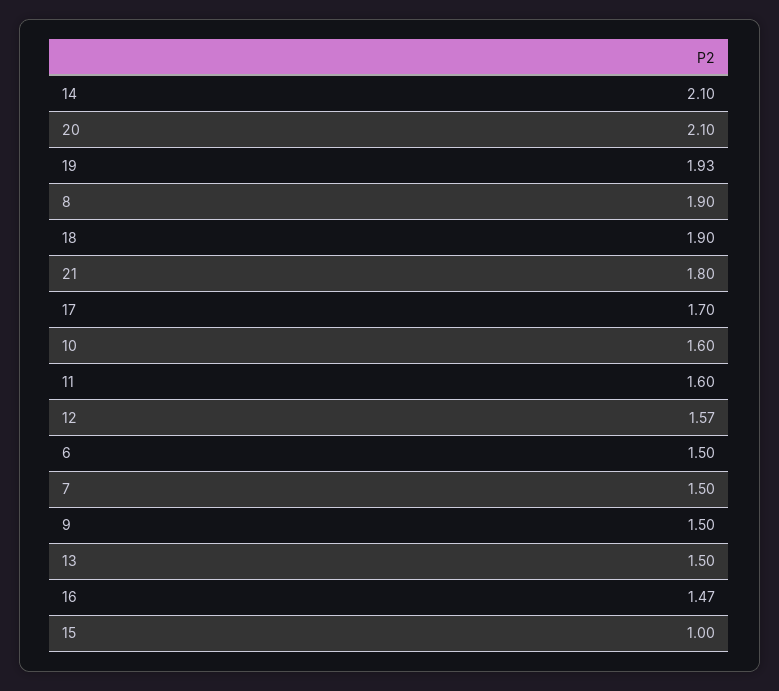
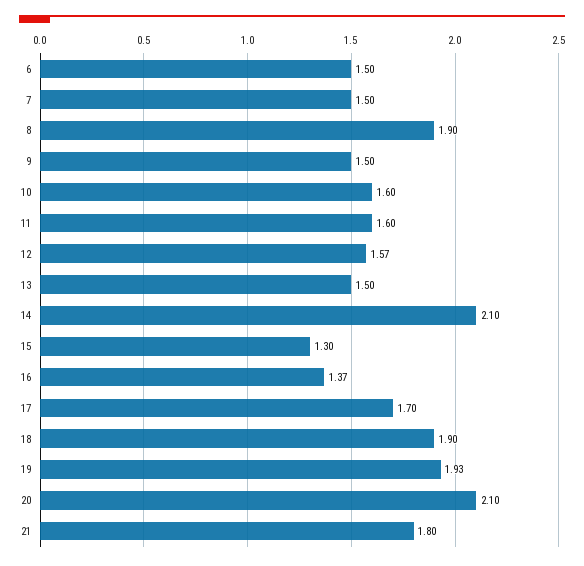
  {
    "14": 2.1,
    "20": 2.1,
    "19": 1.93,
    "8": 1.9,
    "18": 1.9,
    "21": 1.8,
    "17": 1.7,
    "10": 1.6,
    "11": 1.6,
    "12": 1.57,
    "6": 1.5,
    "7": 1.5,
    "9": 1.5,
    "13": 1.5,
-   "16": 1.47,
+   "16": 1.37,
-   "15": 1
+   "15": 1.3
  }

